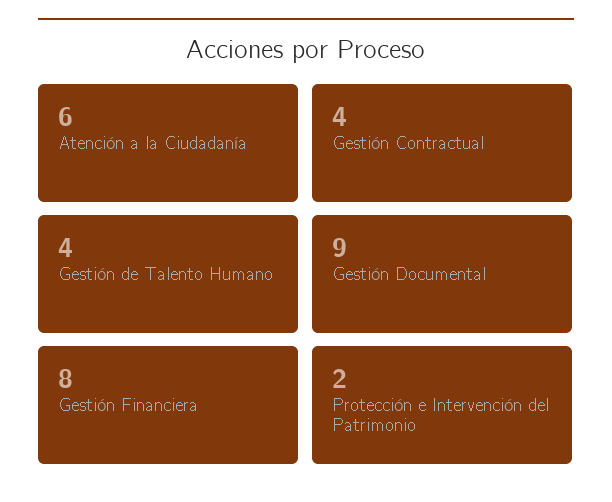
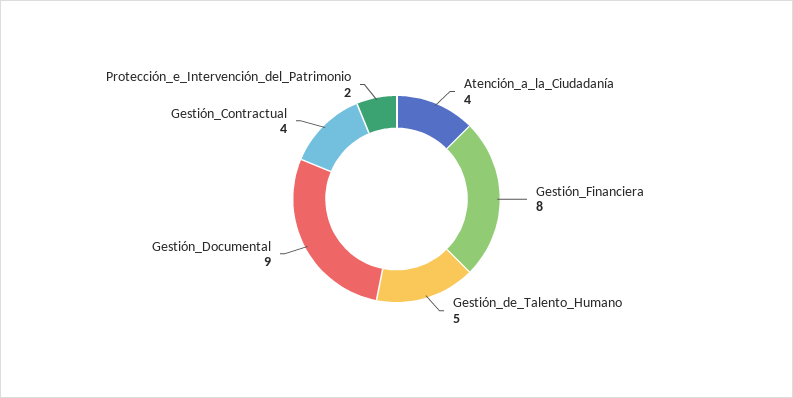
  {
-   "Atención a la Ciudadanía": 6,
+   "Atención a la Ciudadanía": 4,
    "Gestión Contractual": 4,
-   "Gestión de Talento Humano": 4,
+   "Gestión de Talento Humano": 5,
    "Gestión Documental": 9,
    "Gestión Financiera": 8,
    "Protección e Intervención del Patrimonio": 2
  }

